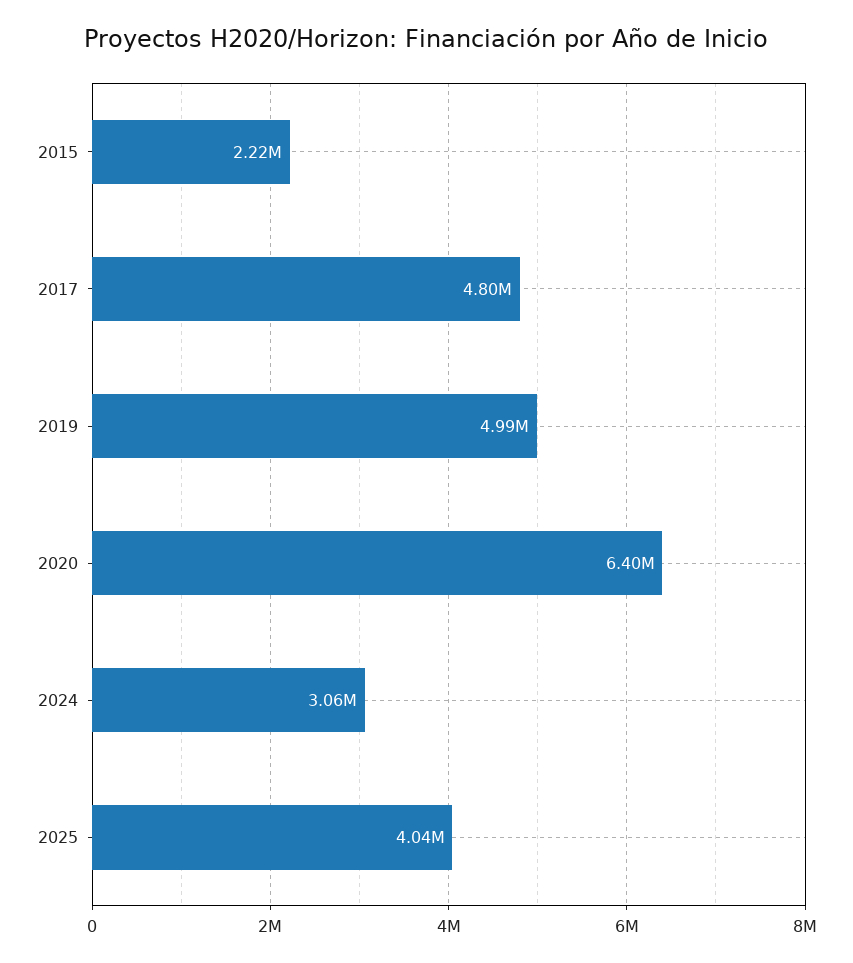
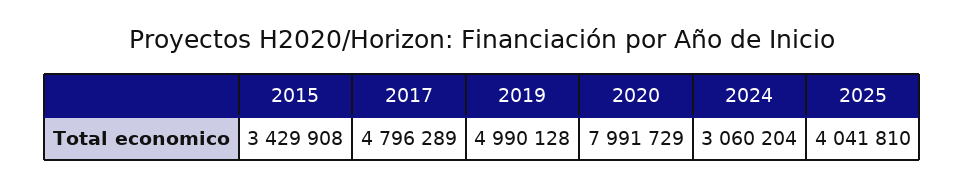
  {
-   "2015": 2220000,
+   "2015": 3429908,
    "2017": 4796289,
    "2019": 4990128,
-   "2020": 6400000,
+   "2020": 7991729,
    "2024": 3060204,
    "2025": 4041810
  }

